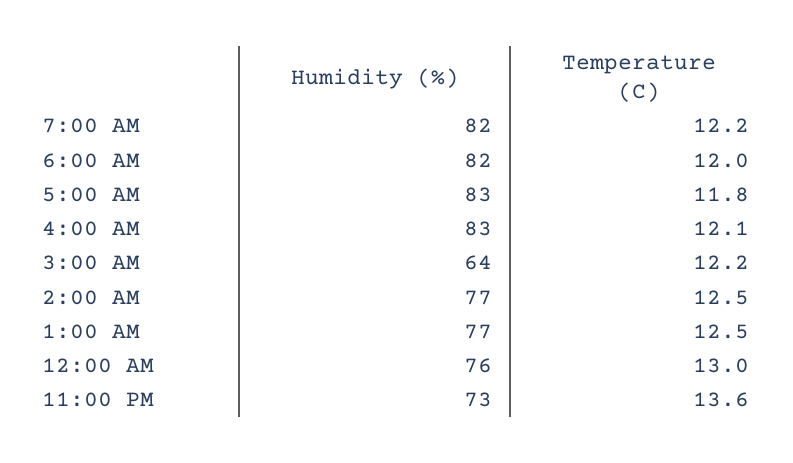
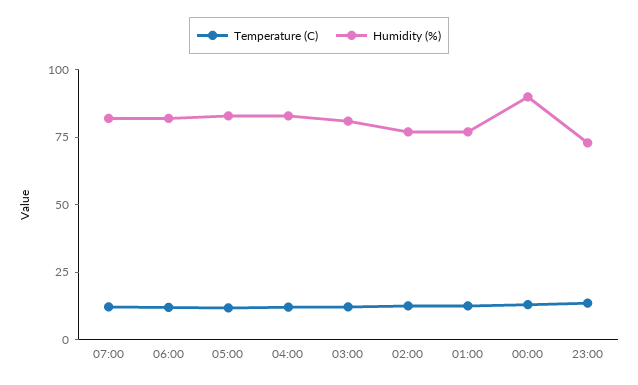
  {
    "Humidity (%)": {
      "7:00 AM": 82,
      "6:00 AM": 82,
      "5:00 AM": 83,
      "4:00 AM": 83,
-     "3:00 AM": 64,
+     "3:00 AM": 80,
      "2:00 AM": 77,
      "1:00 AM": 77,
-     "12:00 AM": 76,
+     "12:00 AM": 90,
      "11:00 PM": 73
    },
    "Temperature (C)": {
      "7:00 AM": 12.2,
      "6:00 AM": 12,
      "5:00 AM": 11.8,
      "4:00 AM": 12.1,
      "3:00 AM": 12.2,
      "2:00 AM": 12.5,
      "1:00 AM": 12.5,
      "12:00 AM": 13,
      "11:00 PM": 13.6
    }
  }

